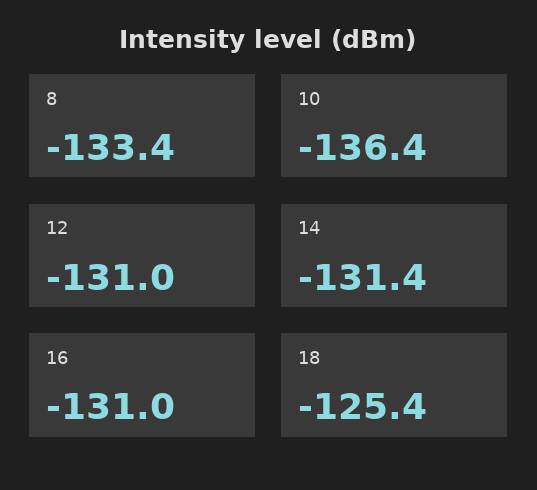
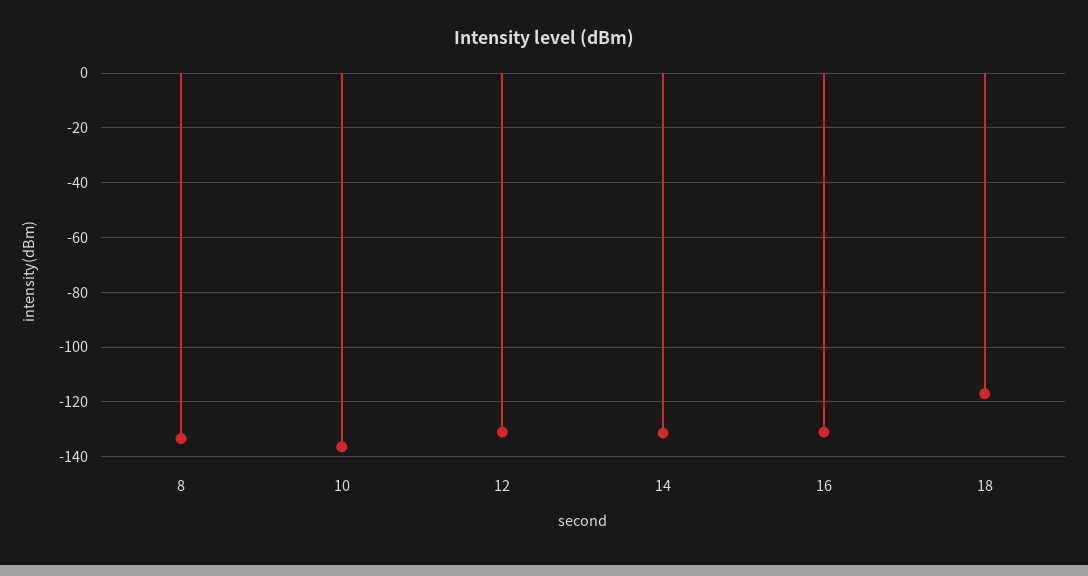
  {
    "8": -133.4,
    "10": -136.4,
    "12": -131,
    "14": -131.4,
    "16": -131,
-   "18": -125.4
+   "18": -117.5
  }

